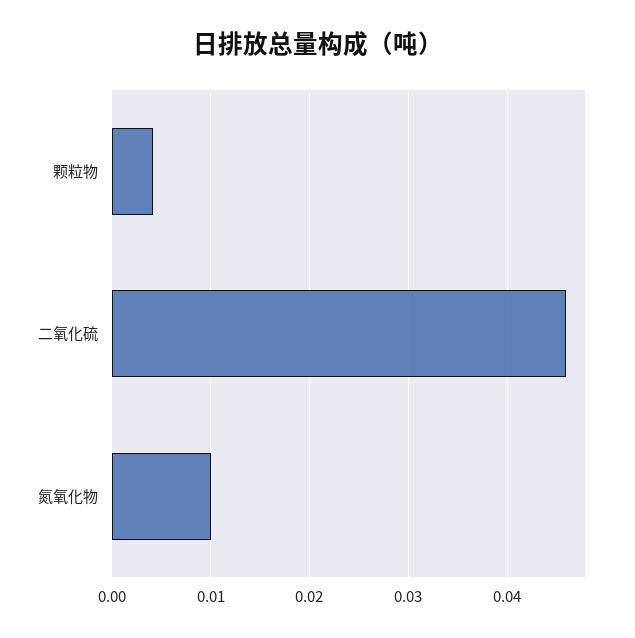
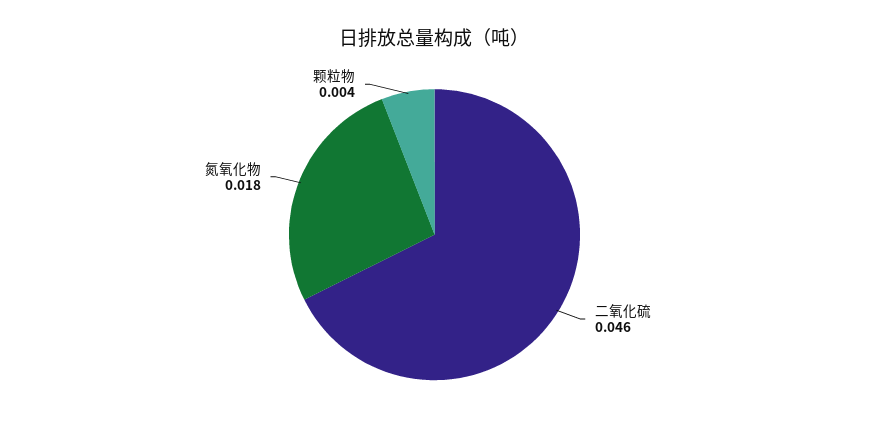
  {
    "颗粒物": 0.004,
    "二氧化硫": 0.046,
-   "氮氧化物": 0.01
+   "氮氧化物": 0.018
  }

